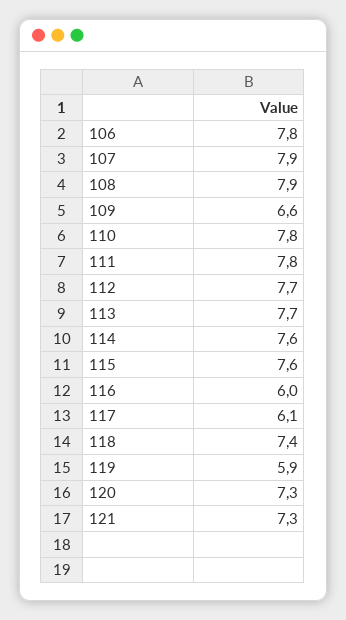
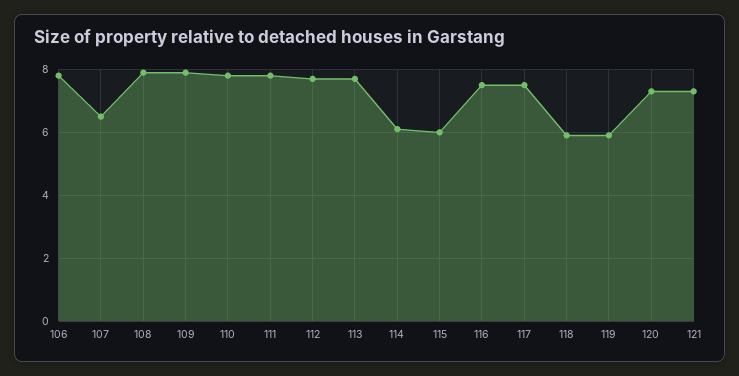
  {
    "106": 7.8,
-   "107": 7.9,
+   "107": 6.5,
    "108": 7.9,
-   "109": 6.6,
+   "109": 8,
    "110": 7.8,
    "111": 7.8,
    "112": 7.7,
    "113": 7.7,
-   "114": 7.6,
+   "114": 6,
-   "115": 7.6,
+   "115": 6,
-   "116": 6,
+   "116": 7.5,
-   "117": 6.1,
+   "117": 7.5,
-   "118": 7.4,
+   "118": 6,
    "119": 5.9,
    "120": 7.3,
    "121": 7.3
  }

